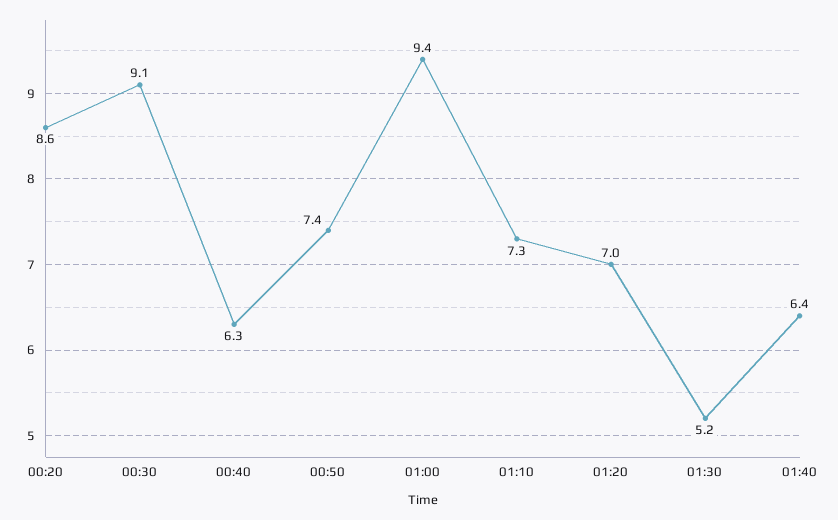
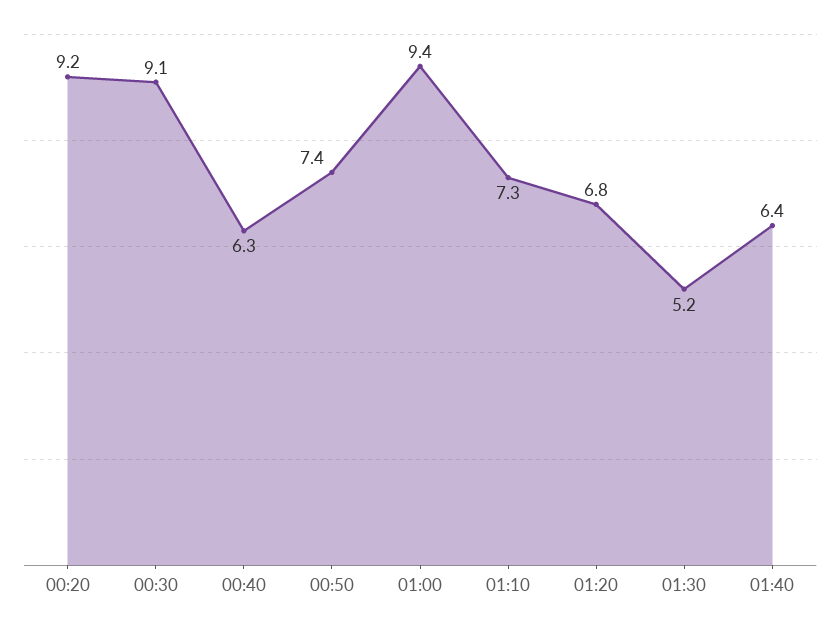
  {
-   "00:20": 8.6,
+   "00:20": 9.2,
    "00:30": 9.1,
    "00:40": 6.3,
    "00:50": 7.4,
    "01:00": 9.4,
    "01:10": 7.3,
-   "01:20": 7,
+   "01:20": 6.8,
    "01:30": 5.2,
    "01:40": 6.4
  }

